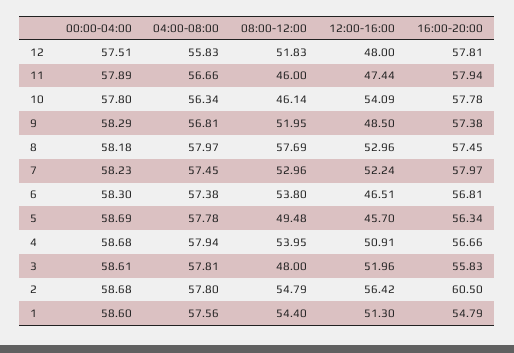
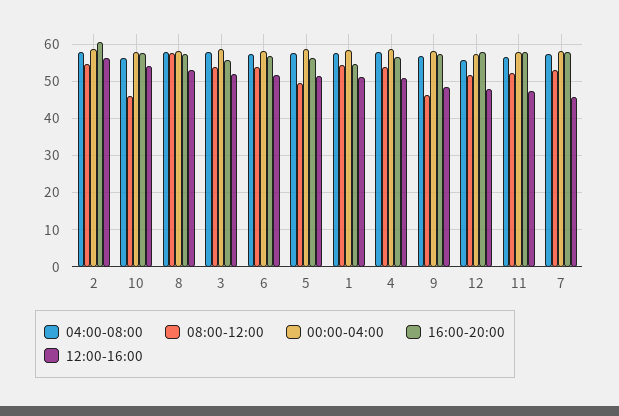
  {
    "00:00-04:00": {
      "12": 57.51,
      "11": 57.89,
      "10": 57.8,
      "9": 58.29,
      "8": 58.18,
      "7": 58.23,
      "6": 58.3,
      "5": 58.69,
      "4": 58.68,
      "3": 58.61,
      "2": 58.68,
      "1": 58.6
    },
    "04:00-08:00": {
      "12": 55.83,
      "11": 56.66,
      "10": 56.34,
      "9": 56.81,
      "8": 57.97,
      "7": 57.45,
      "6": 57.38,
      "5": 57.78,
      "4": 57.94,
      "3": 57.81,
      "2": 57.8,
      "1": 57.56
    },
    "08:00-12:00": {
      "12": 51.83,
-     "11": 46,
+     "11": 52,
      "10": 46.14,
-     "9": 51.95,
+     "9": 46,
      "8": 57.69,
      "7": 52.96,
      "6": 53.8,
      "5": 49.48,
      "4": 53.95,
-     "3": 48,
+     "3": 54,
      "2": 54.79,
      "1": 54.4
    },
    "12:00-16:00": {
      "12": 48,
      "11": 47.44,
      "10": 54.09,
      "9": 48.5,
      "8": 52.96,
-     "7": 52.24,
+     "7": 46,
-     "6": 46.51,
+     "6": 52,
-     "5": 45.7,
+     "5": 52,
      "4": 50.91,
      "3": 51.96,
      "2": 56.42,
      "1": 51.3
    },
    "16:00-20:00": {
      "12": 57.81,
      "11": 57.94,
      "10": 57.78,
      "9": 57.38,
      "8": 57.45,
      "7": 57.97,
      "6": 56.81,
      "5": 56.34,
      "4": 56.66,
      "3": 55.83,
      "2": 60.5,
      "1": 54.79
    }
  }

